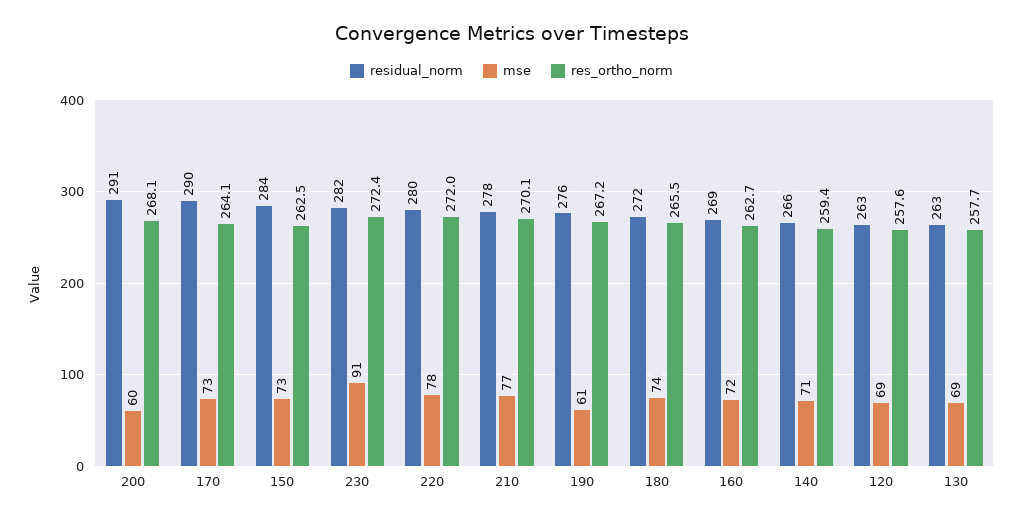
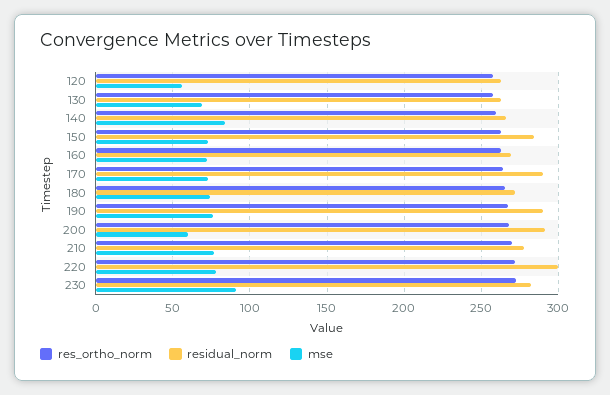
  {
    "residual_norm": {
      "200": 291,
      "170": 290,
      "150": 284,
      "230": 282,
-     "220": 280,
+     "220": 300,
      "210": 278,
-     "190": 276,
+     "190": 290,
      "180": 272,
      "160": 269,
      "140": 266,
      "120": 263,
      "130": 263
    },
    "mse": {
      "200": 60,
      "170": 73,
      "150": 73,
      "230": 91,
      "220": 78,
      "210": 77,
-     "190": 61,
+     "190": 75,
      "180": 74,
      "160": 72,
-     "140": 71,
+     "140": 85,
-     "120": 69,
+     "120": 55,
      "130": 69
    },
    "res_ortho_norm": {
      "200": 268.1,
      "170": 264.1,
      "150": 262.5,
      "230": 272.4,
      "220": 272,
      "210": 270.1,
      "190": 267.2,
      "180": 265.5,
      "160": 262.7,
      "140": 259.4,
      "120": 257.6,
      "130": 257.7
    }
  }

